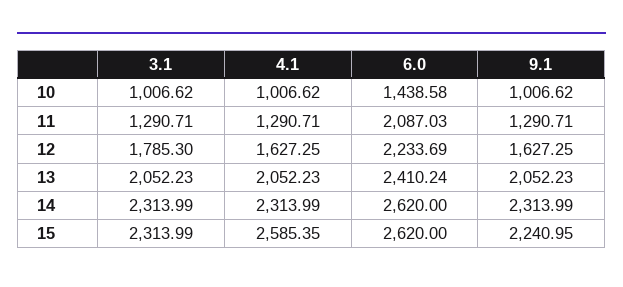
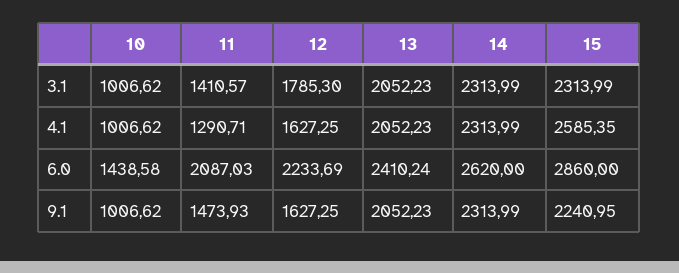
  {
    "3.1": {
      "10": 1006.62,
-     "11": 1290.71,
+     "11": 1410.57,
      "12": 1785.3,
      "13": 2052.23,
      "14": 2313.99,
      "15": 2313.99
    },
    "4.1": {
      "10": 1006.62,
      "11": 1290.71,
      "12": 1627.25,
      "13": 2052.23,
      "14": 2313.99,
      "15": 2585.35
    },
    "6.0": {
      "10": 1438.58,
      "11": 2087.03,
      "12": 2233.69,
      "13": 2410.24,
      "14": 2620,
-     "15": 2620
+     "15": 2860
    },
    "9.1": {
      "10": 1006.62,
-     "11": 1290.71,
+     "11": 1473.93,
      "12": 1627.25,
      "13": 2052.23,
      "14": 2313.99,
      "15": 2240.95
    }
  }

